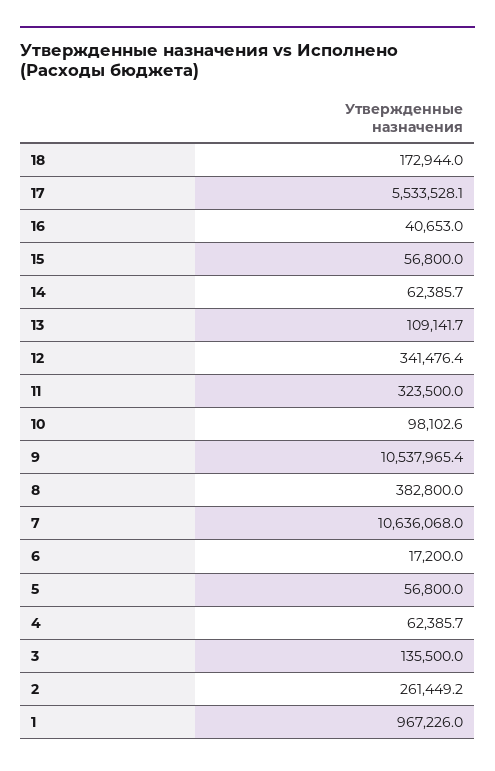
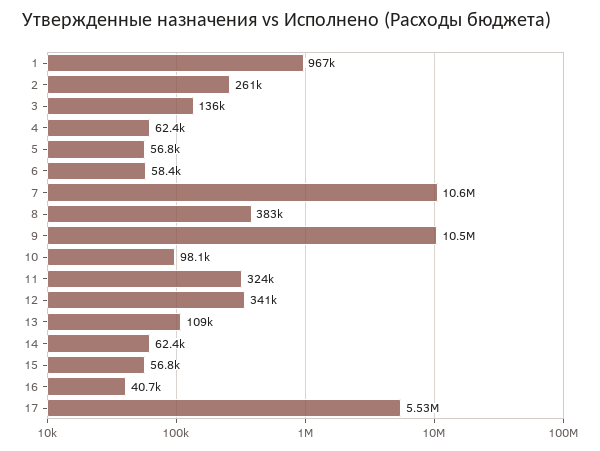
  {
-   "18": 172944,
    "17": 5533528.1,
    "16": 40653,
    "15": 56800,
    "14": 62385.7,
    "13": 109141.7,
    "12": 341476.4,
    "11": 323500,
    "10": 98102.6,
    "9": 10537965.4,
    "8": 382800,
    "7": 10636068,
-   "6": 17200,
+   "6": 58400,
    "5": 56800,
    "4": 62385.7,
    "3": 135500,
    "2": 261449.2,
    "1": 967226
  }

